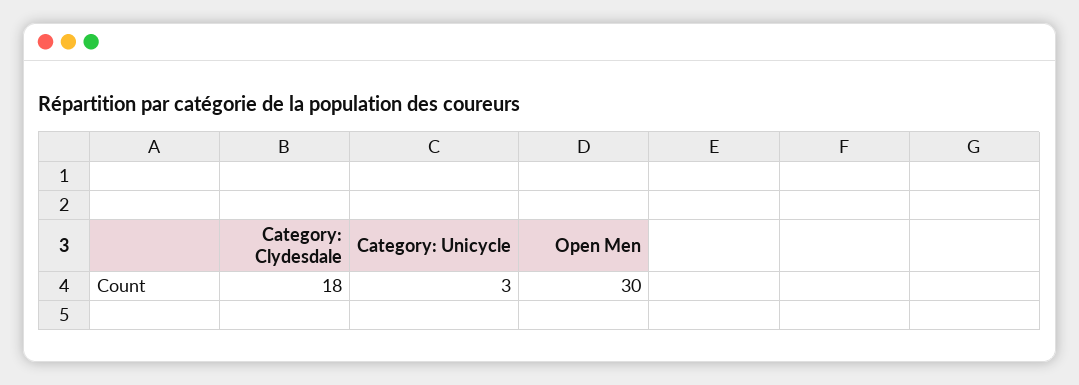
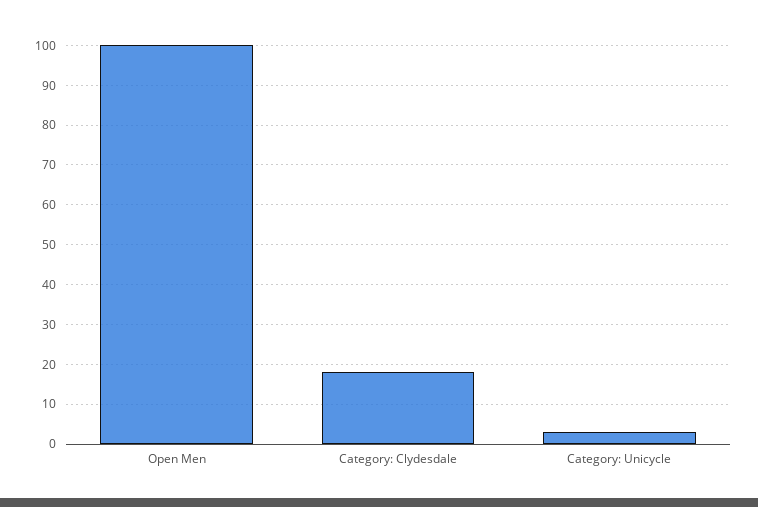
  {
    "Category: Clydesdale": 18,
    "Category: Unicycle": 3,
-   "Open Men": 30
+   "Open Men": 100
  }

